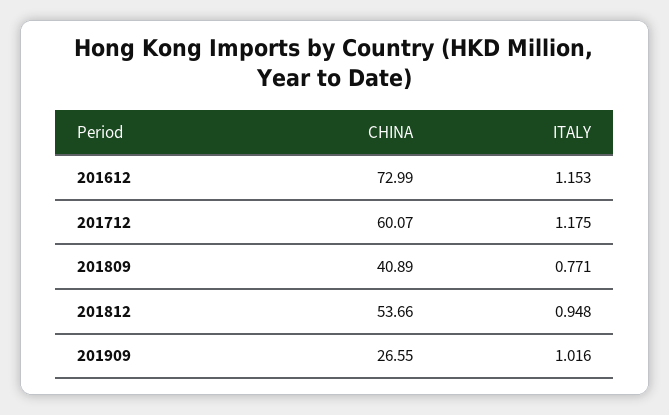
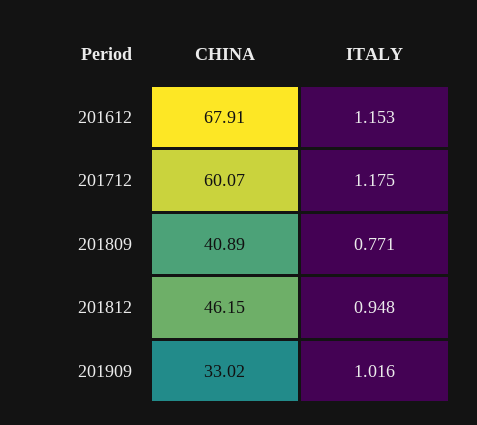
  {
    "CHINA": {
-     "201612": 72.99,
+     "201612": 67.91,
      "201712": 60.07,
      "201809": 40.89,
-     "201812": 53.66,
+     "201812": 46.15,
-     "201909": 26.55
+     "201909": 33.02
    },
    "ITALY": {
      "201612": 1.153,
      "201712": 1.175,
      "201809": 0.771,
      "201812": 0.948,
      "201909": 1.016
    }
  }

